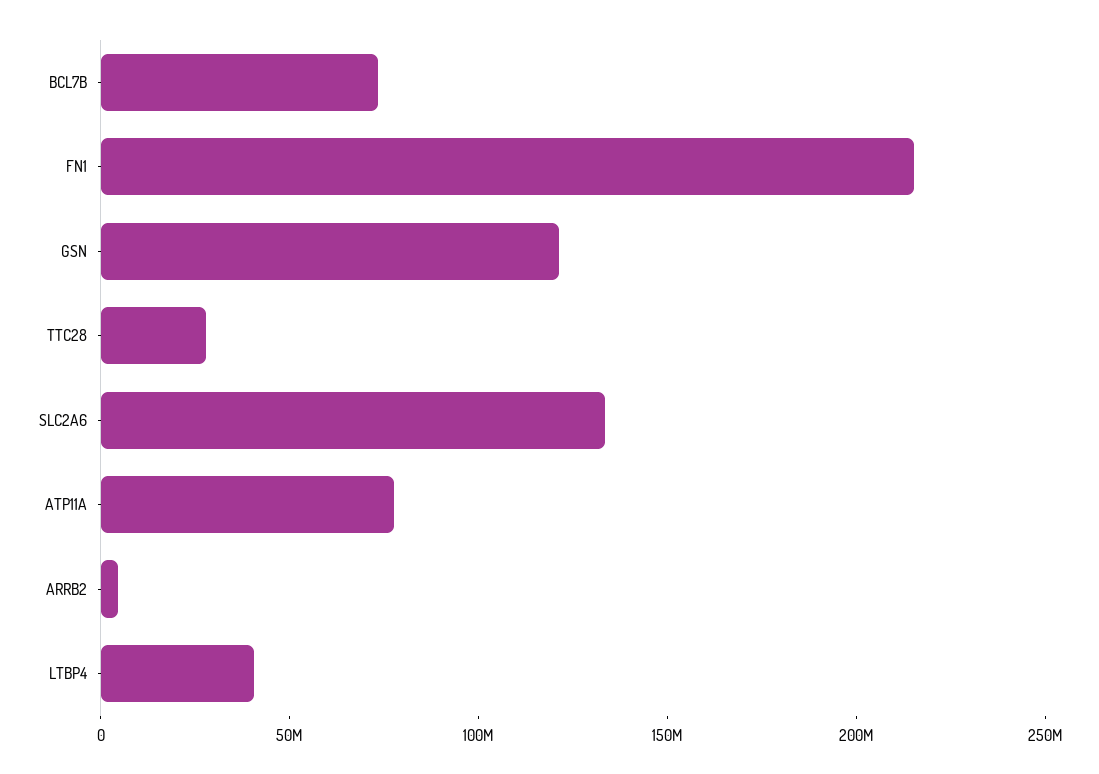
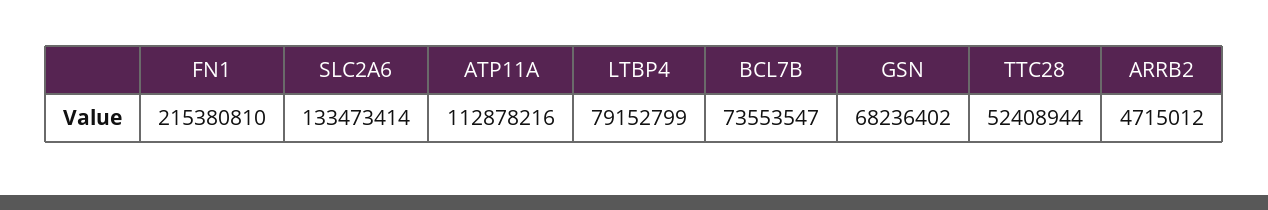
  {
    "BCL7B": 73553547,
    "FN1": 215380810,
-   "GSN": 120000000,
+   "GSN": 68236402,
-   "TTC28": 30000000,
+   "TTC28": 52408944,
    "SLC2A6": 133473414,
-   "ATP11A": 80000000,
+   "ATP11A": 112878216,
    "ARRB2": 4715012,
-   "LTBP4": 40000000
+   "LTBP4": 79152799
  }

